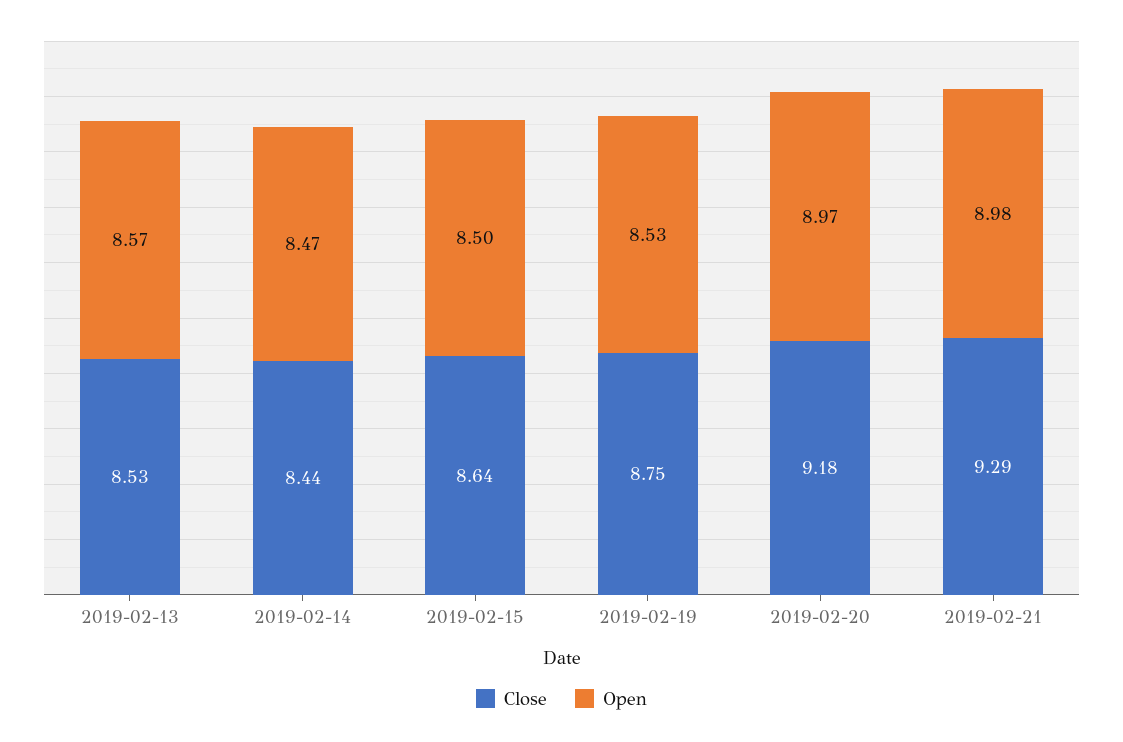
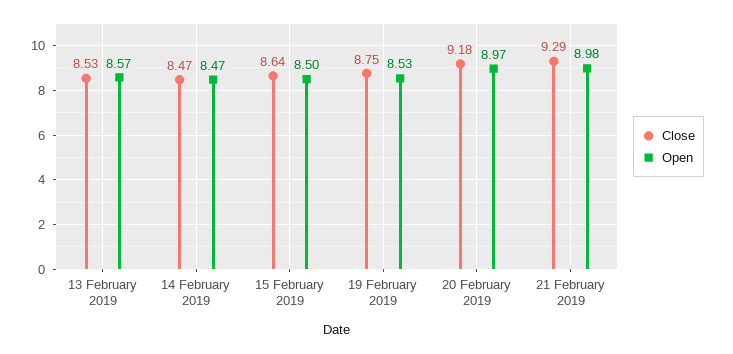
  {
    "Close": {
      "2019-02-13": 8.53,
-     "2019-02-14": 8.44,
+     "2019-02-14": 8.47,
      "2019-02-15": 8.64,
      "2019-02-19": 8.75,
      "2019-02-20": 9.18,
      "2019-02-21": 9.29
    },
    "Open": {
      "2019-02-13": 8.57,
      "2019-02-14": 8.47,
      "2019-02-15": 8.5,
      "2019-02-19": 8.53,
      "2019-02-20": 8.97,
      "2019-02-21": 8.98
    }
  }

